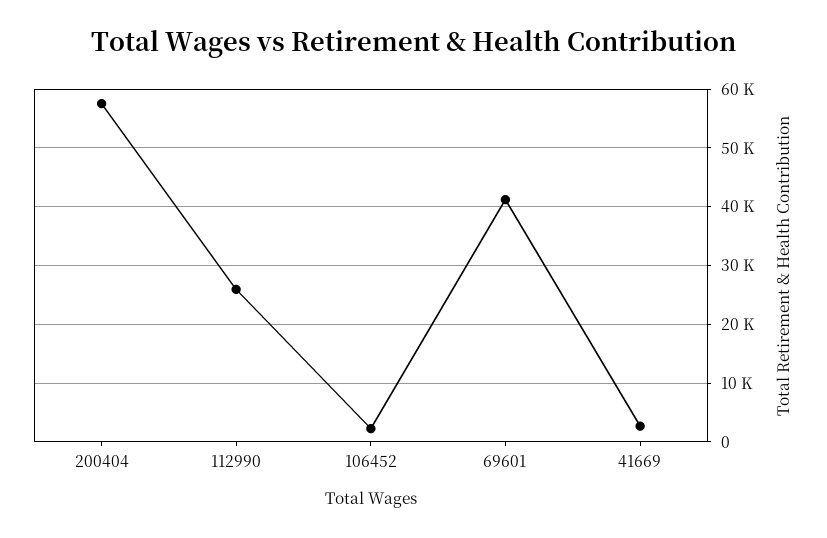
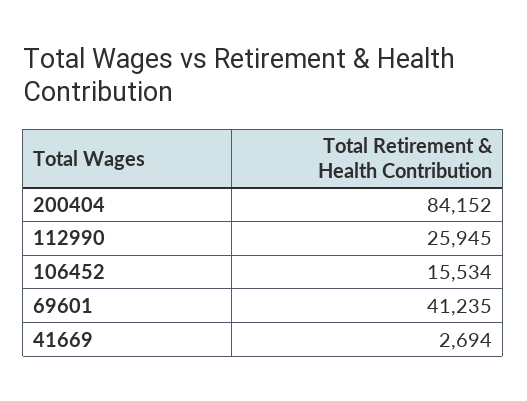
  {
-   "200404": 58000,
+   "200404": 84152,
    "112990": 25945,
-   "106452": 2000,
+   "106452": 15534,
    "69601": 41235,
    "41669": 2694
  }

